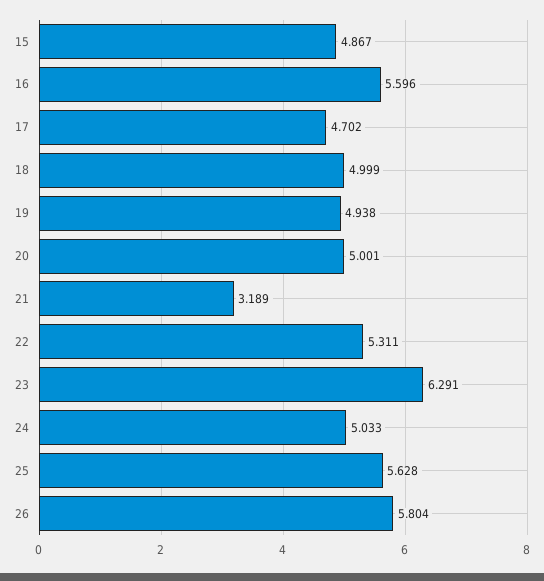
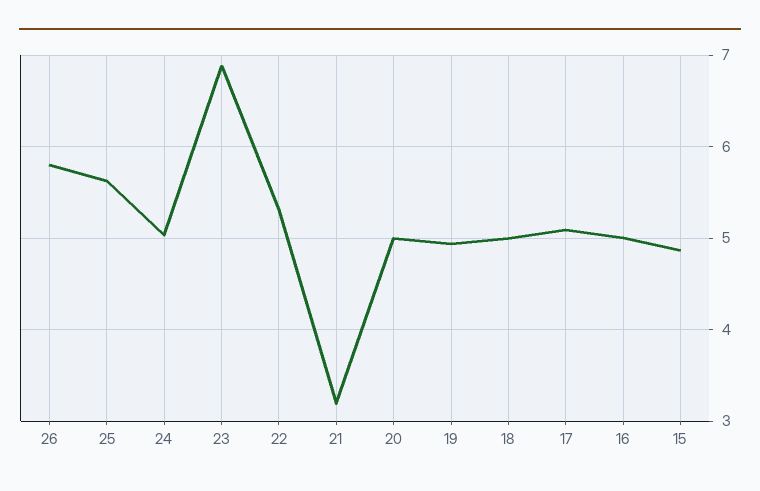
  {
    "15": 4.867,
-   "16": 5.596,
+   "16": 5,
-   "17": 4.702,
+   "17": 5.1,
    "18": 4.999,
    "19": 4.938,
    "20": 5.001,
    "21": 3.189,
    "22": 5.311,
-   "23": 6.291,
+   "23": 6.9,
    "24": 5.033,
    "25": 5.628,
    "26": 5.804
  }

